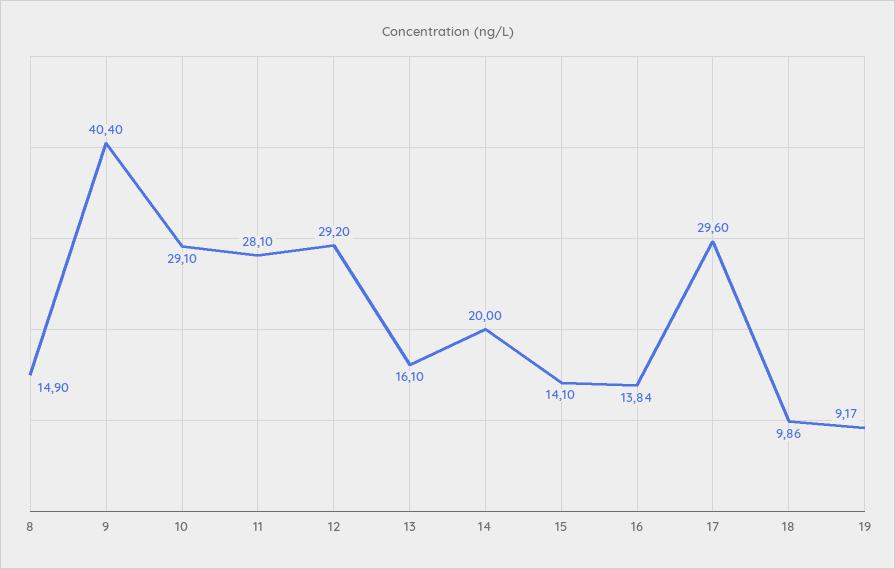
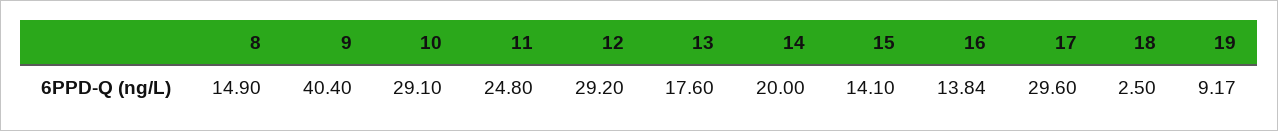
  {
    "8": 14.9,
    "9": 40.4,
    "10": 29.1,
-   "11": 28.1,
+   "11": 24.8,
    "12": 29.2,
-   "13": 16.1,
+   "13": 17.6,
    "14": 20,
    "15": 14.1,
    "16": 13.84,
    "17": 29.6,
-   "18": 9.86,
+   "18": 2.5,
    "19": 9.17
  }

